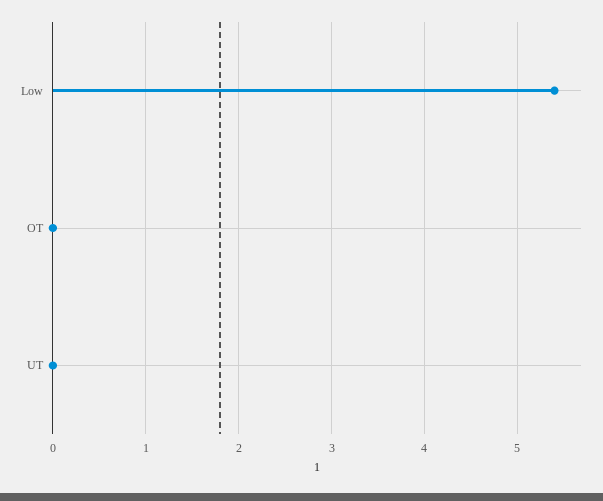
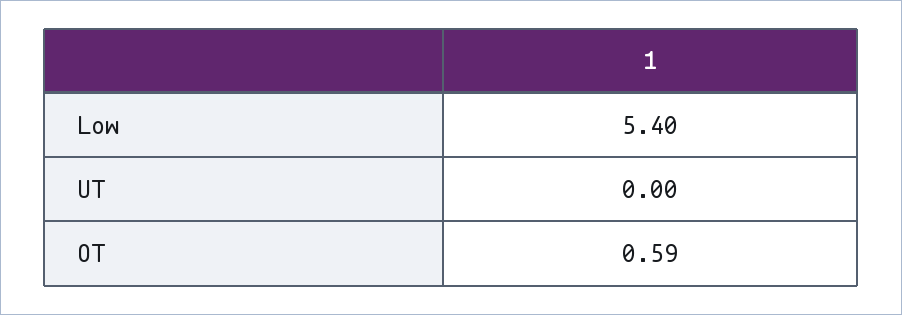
  {
    "Low": 5.4,
-   "OT": 0,
+   "OT": 0.59,
    "UT": 0
  }

